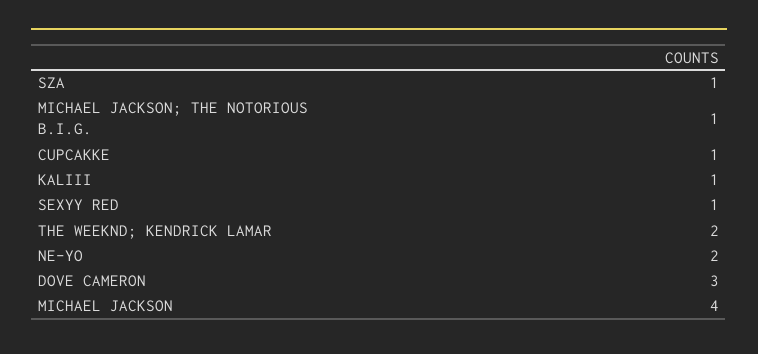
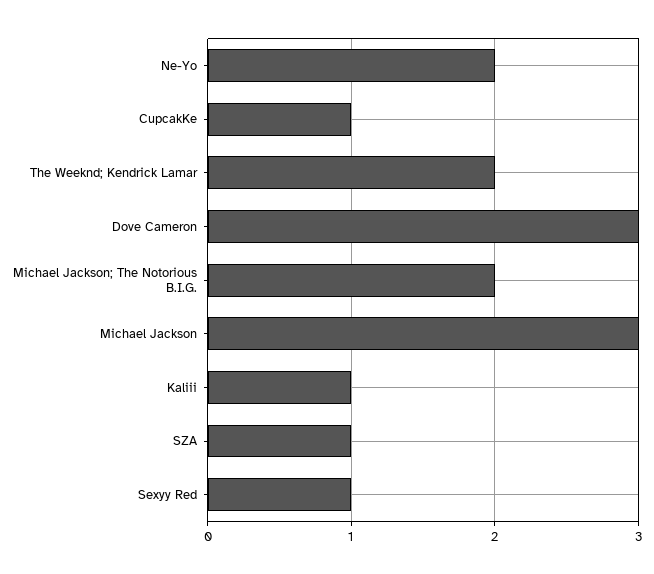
  {
    "SZA": 1,
-   "MICHAEL JACKSON; THE NOTORIOUS B.I.G.": 1,
+   "MICHAEL JACKSON; THE NOTORIOUS B.I.G.": 2,
    "CUPCAKKE": 1,
    "KALIII": 1,
    "SEXYY RED": 1,
    "THE WEEKND; KENDRICK LAMAR": 2,
    "NE-YO": 2,
    "DOVE CAMERON": 3,
-   "MICHAEL JACKSON": 4
+   "MICHAEL JACKSON": 3
  }

